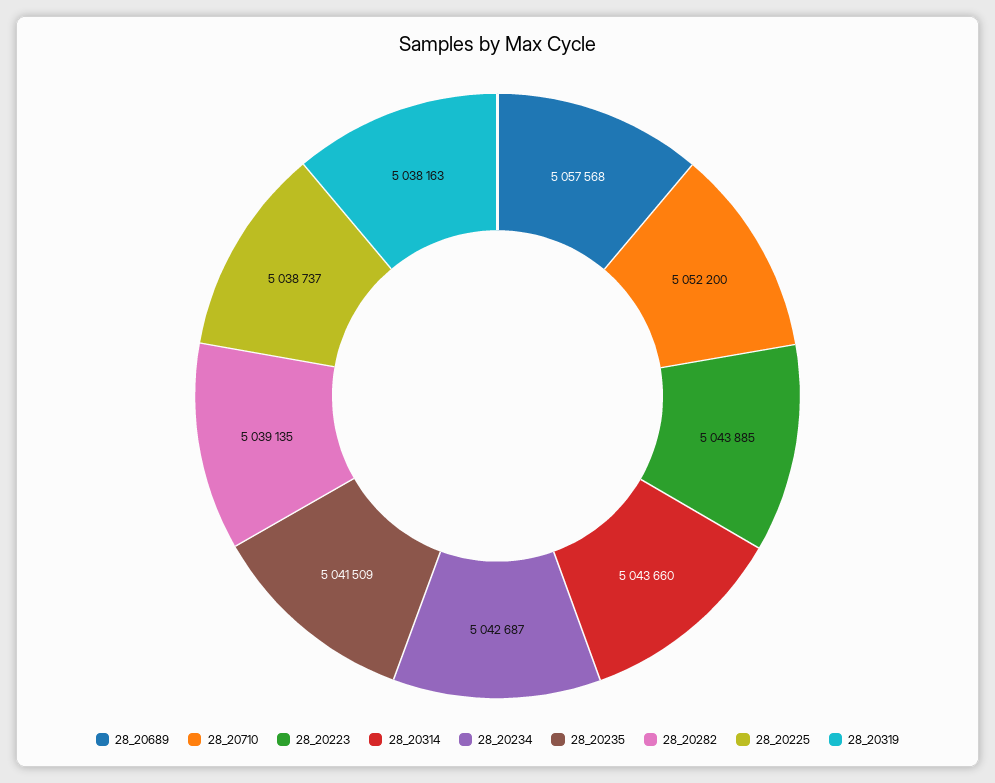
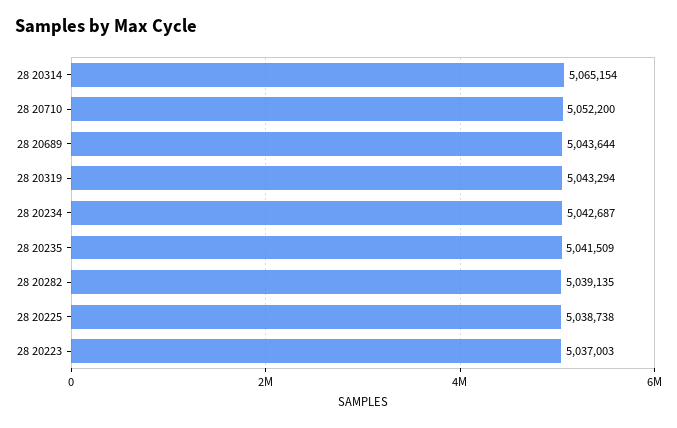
  {
-   "28_20689": 5057568,
+   "28_20689": 5043644,
    "28_20710": 5052200,
-   "28_20223": 5043885,
+   "28_20223": 5037003,
-   "28_20314": 5043660,
+   "28_20314": 5065154,
    "28_20234": 5042687,
    "28_20235": 5041509,
    "28_20282": 5039135,
-   "28_20225": 5038737,
+   "28_20225": 5038738,
-   "28_20319": 5038163
+   "28_20319": 5043294
  }

